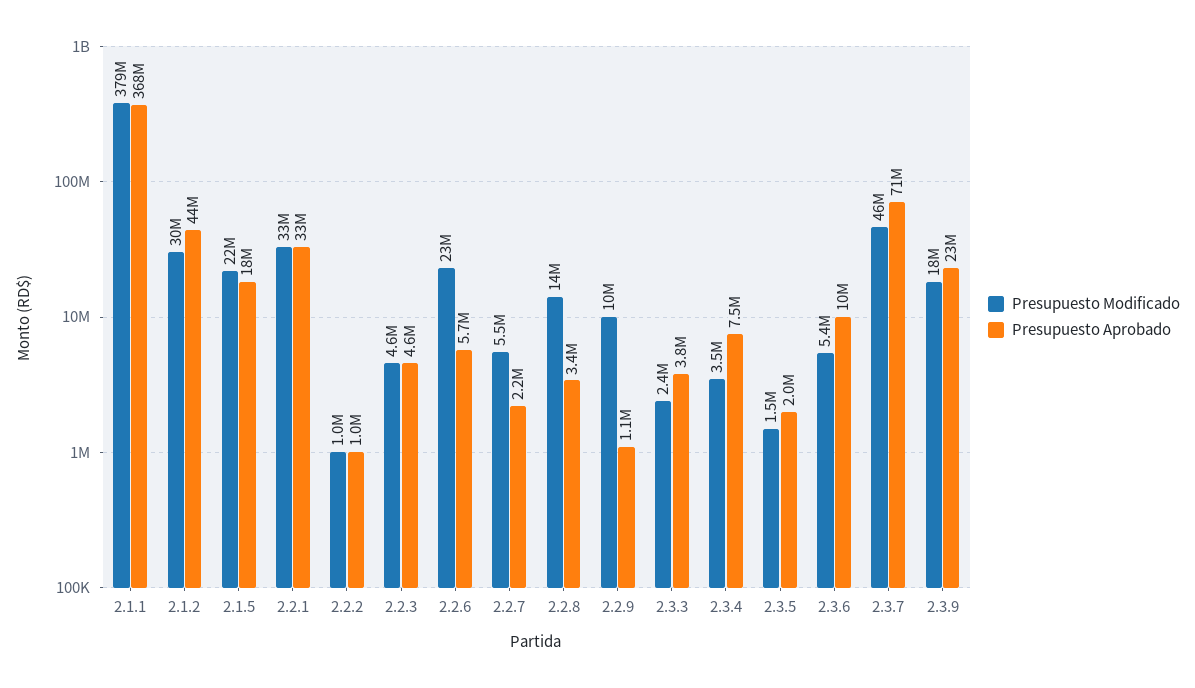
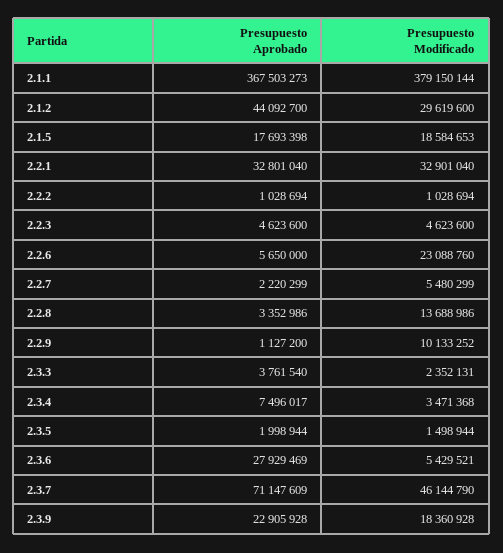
  {
    "Presupuesto Modificado": {
      "2.1.1": 379150144,
      "2.1.2": 29619600,
-     "2.1.5": 22000000,
+     "2.1.5": 18584653,
      "2.2.1": 32901040,
      "2.2.2": 1028694,
      "2.2.3": 4623600,
      "2.2.6": 23088760,
      "2.2.7": 5480299,
      "2.2.8": 13688986,
      "2.2.9": 10133252,
      "2.3.3": 2352131,
      "2.3.4": 3471368,
      "2.3.5": 1498944,
      "2.3.6": 5429521,
      "2.3.7": 46144790,
      "2.3.9": 18360928
    },
    "Presupuesto Aprobado": {
      "2.1.1": 367503273,
      "2.1.2": 44092700,
      "2.1.5": 17693398,
      "2.2.1": 32801040,
      "2.2.2": 1028694,
      "2.2.3": 4623600,
      "2.2.6": 5650000,
      "2.2.7": 2220299,
      "2.2.8": 3352986,
      "2.2.9": 1127200,
      "2.3.3": 3761540,
      "2.3.4": 7496017,
      "2.3.5": 1998944,
-     "2.3.6": 10000000,
+     "2.3.6": 27929469,
      "2.3.7": 71147609,
      "2.3.9": 22905928
    }
  }

